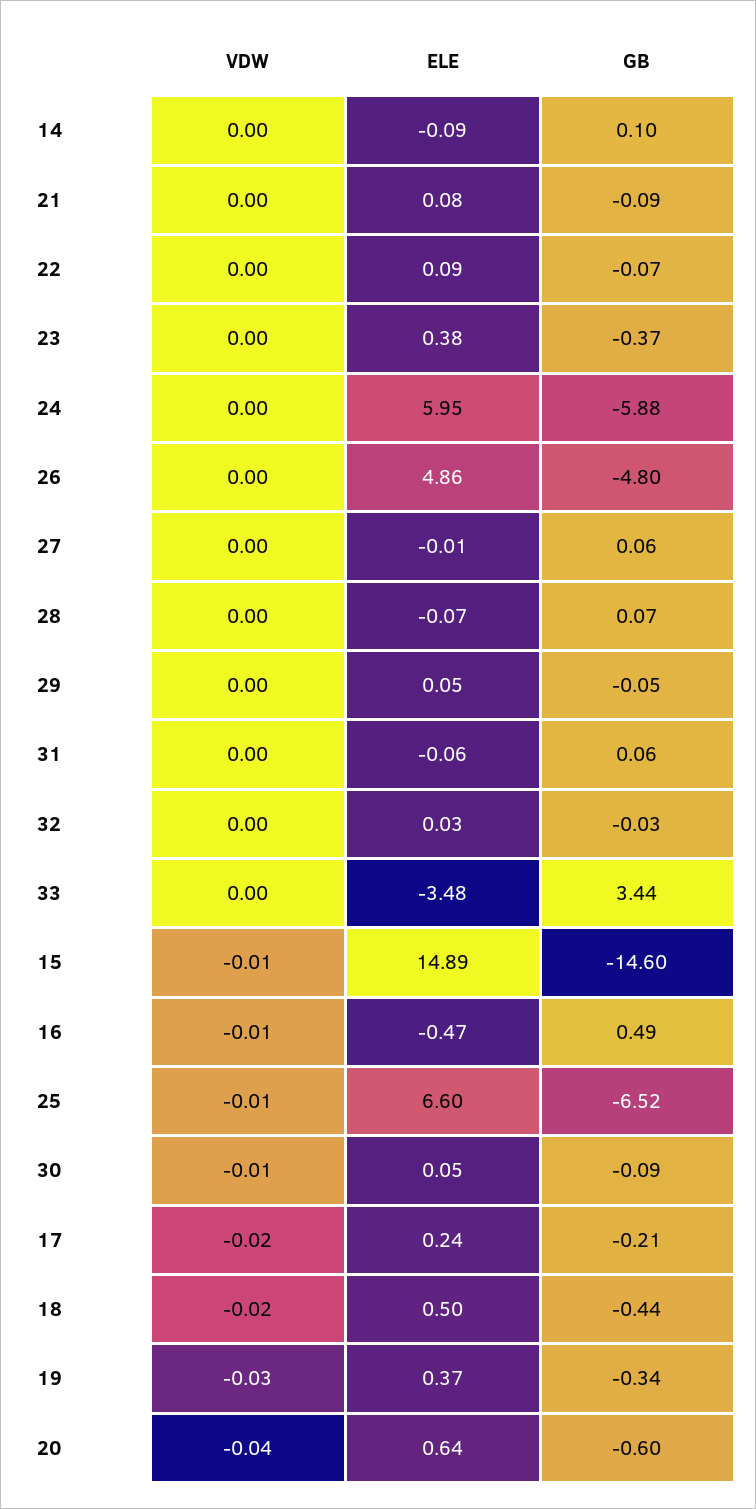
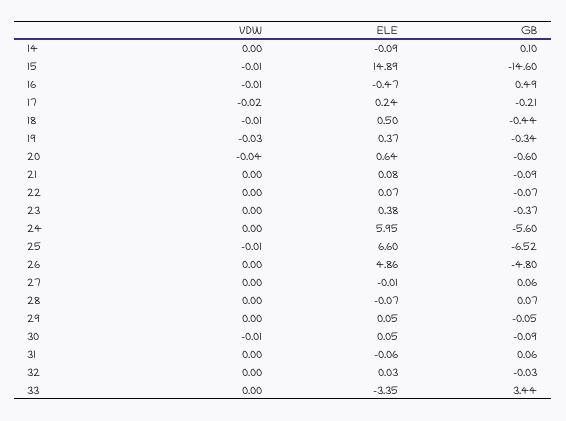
  {
    "VDW": {
      "14": 0,
      "21": 0,
      "22": 0,
      "23": 0,
      "24": 0,
      "26": 0,
      "27": 0,
      "28": 0,
      "29": 0,
      "31": 0,
      "32": 0,
      "33": 0,
      "15": -0.01,
      "16": -0.01,
      "25": -0.01,
      "30": -0.01,
      "17": -0.02,
-     "18": -0.02,
+     "18": -0.01,
      "19": -0.03,
      "20": -0.04
    },
    "ELE": {
      "14": -0.09,
      "21": 0.08,
-     "22": 0.09,
+     "22": 0.07,
      "23": 0.38,
      "24": 5.95,
      "26": 4.86,
      "27": -0.01,
      "28": -0.07,
      "29": 0.05,
      "31": -0.06,
      "32": 0.03,
-     "33": -3.48,
+     "33": -3.35,
      "15": 14.89,
      "16": -0.47,
      "25": 6.6,
      "30": 0.05,
      "17": 0.24,
      "18": 0.5,
      "19": 0.37,
      "20": 0.64
    },
    "GB": {
      "14": 0.1,
      "21": -0.09,
      "22": -0.07,
      "23": -0.37,
-     "24": -5.88,
+     "24": -5.6,
      "26": -4.8,
      "27": 0.06,
      "28": 0.07,
      "29": -0.05,
      "31": 0.06,
      "32": -0.03,
      "33": 3.44,
      "15": -14.6,
      "16": 0.49,
      "25": -6.52,
      "30": -0.09,
      "17": -0.21,
      "18": -0.44,
      "19": -0.34,
      "20": -0.6
    }
  }

